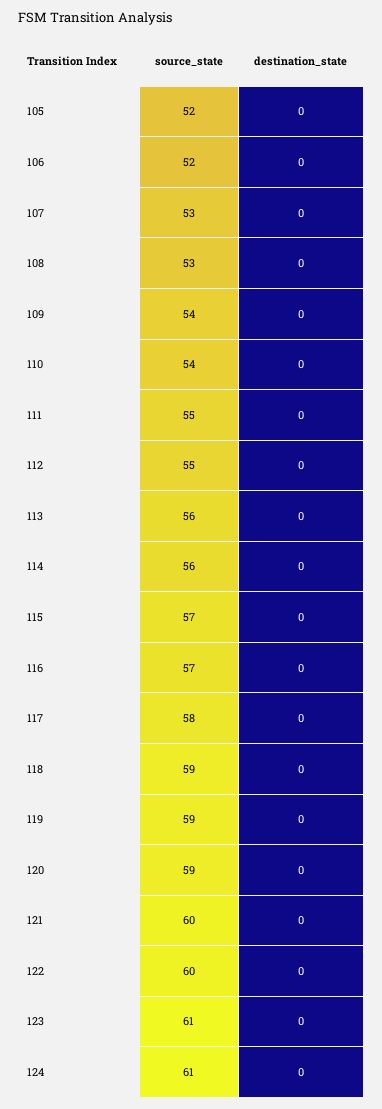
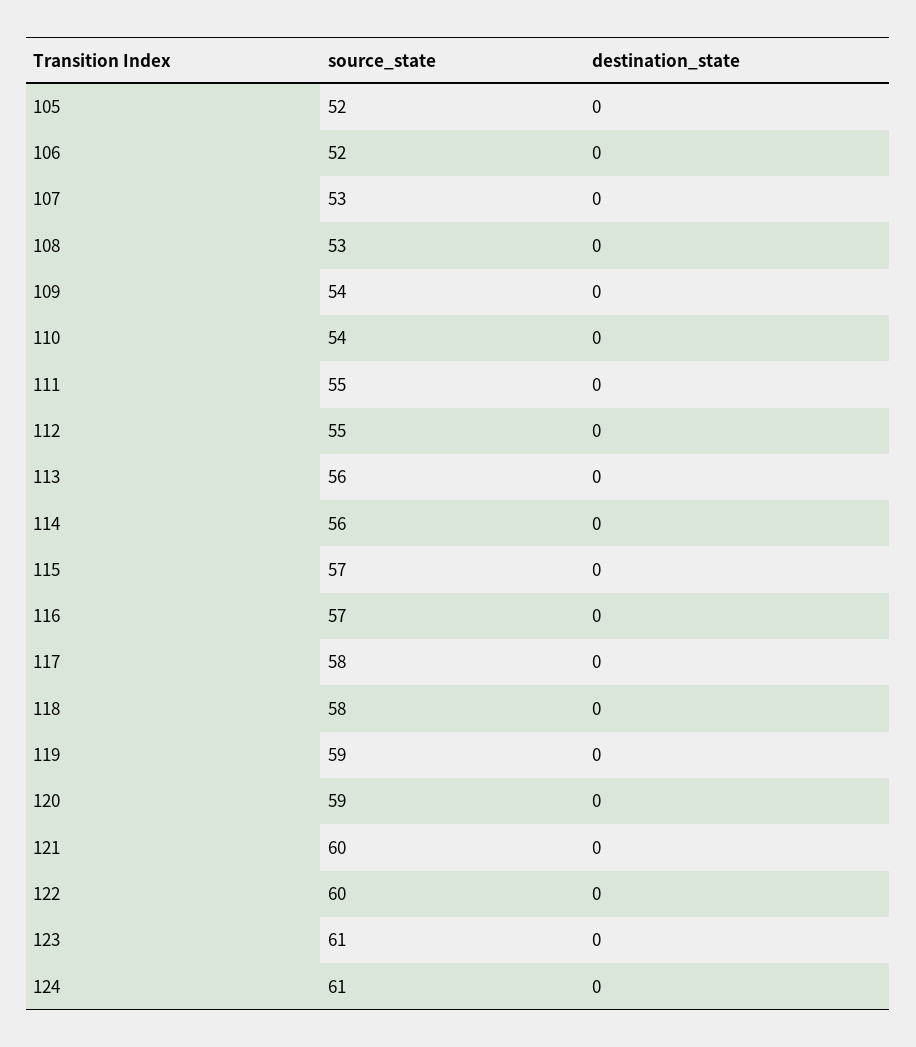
  {
    "source_state": {
      "105": 52,
      "106": 52,
      "107": 53,
      "108": 53,
      "109": 54,
      "110": 54,
      "111": 55,
      "112": 55,
      "113": 56,
      "114": 56,
      "115": 57,
      "116": 57,
      "117": 58,
-     "118": 59,
+     "118": 58,
      "119": 59,
      "120": 59,
      "121": 60,
      "122": 60,
      "123": 61,
      "124": 61
    },
    "destination_state": {
      "105": 0,
      "106": 0,
      "107": 0,
      "108": 0,
      "109": 0,
      "110": 0,
      "111": 0,
      "112": 0,
      "113": 0,
      "114": 0,
      "115": 0,
      "116": 0,
      "117": 0,
      "118": 0,
      "119": 0,
      "120": 0,
      "121": 0,
      "122": 0,
      "123": 0,
      "124": 0
    }
  }

